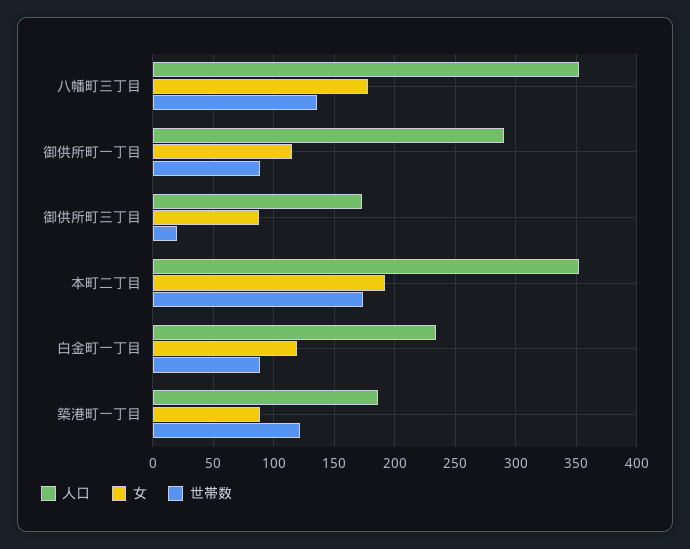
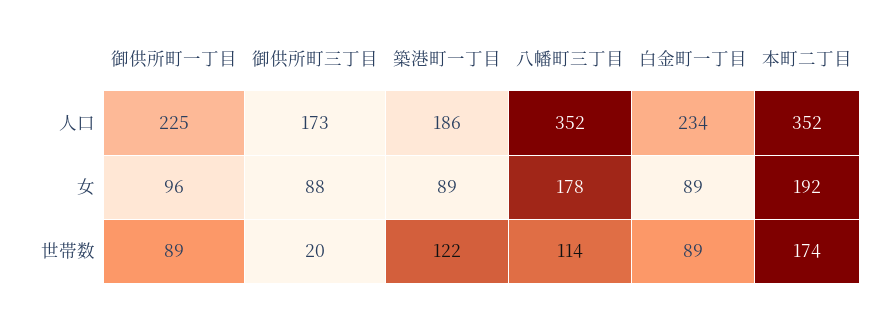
  {
    "人口": {
      "八幡町三丁目": 352,
-     "御供所町一丁目": 290,
+     "御供所町一丁目": 225,
      "御供所町三丁目": 173,
      "本町二丁目": 352,
      "白金町一丁目": 234,
      "築港町一丁目": 186
    },
    "女": {
      "八幡町三丁目": 178,
-     "御供所町一丁目": 115,
+     "御供所町一丁目": 96,
      "御供所町三丁目": 88,
      "本町二丁目": 192,
-     "白金町一丁目": 120,
+     "白金町一丁目": 89,
      "築港町一丁目": 89
    },
    "世帯数": {
-     "八幡町三丁目": 135,
+     "八幡町三丁目": 114,
      "御供所町一丁目": 89,
      "御供所町三丁目": 20,
      "本町二丁目": 174,
      "白金町一丁目": 89,
      "築港町一丁目": 122
    }
  }

